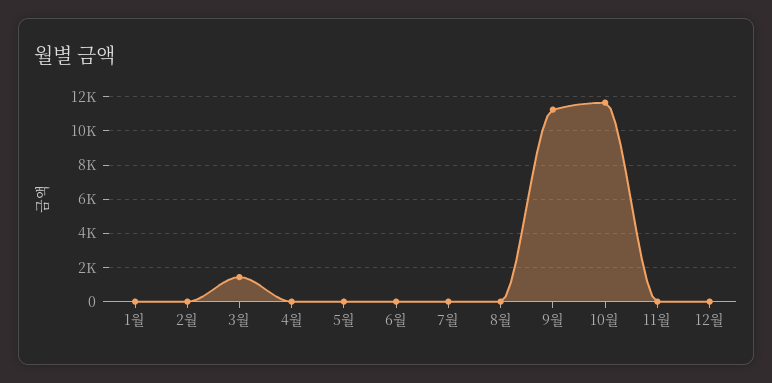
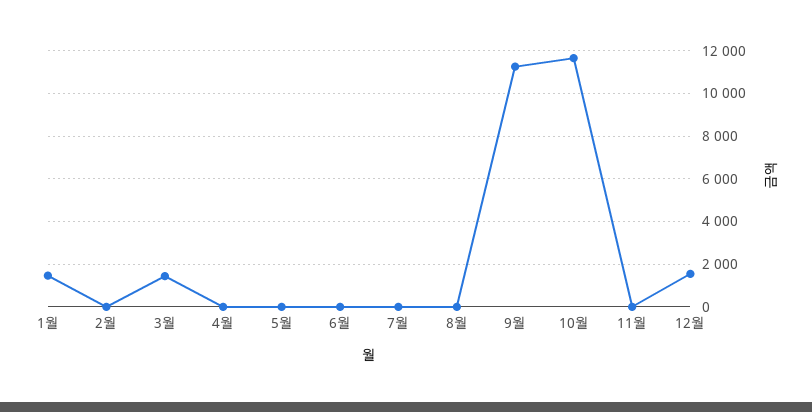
  {
-   "1월": 0,
+   "1월": 1500,
    "2월": 0,
    "3월": 1500,
    "4월": 0,
    "5월": 0,
    "6월": 0,
    "7월": 0,
    "8월": 0,
    "9월": 11500,
    "10월": 11500,
    "11월": 0,
-   "12월": 0
+   "12월": 1500
  }

